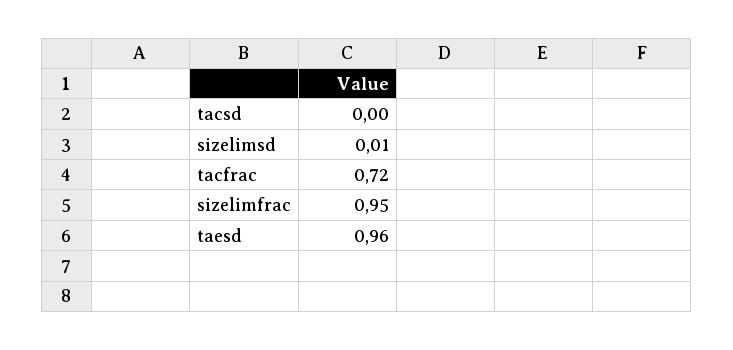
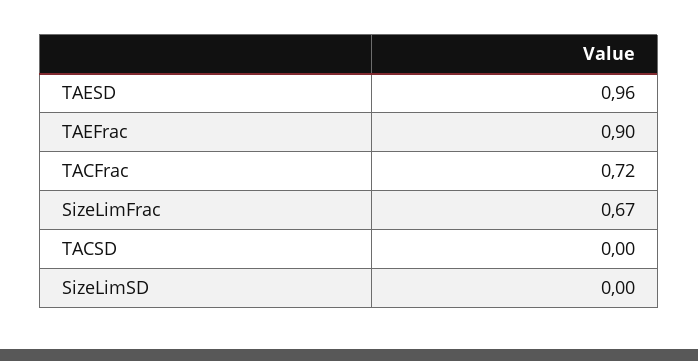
  {
    "tacsd": 0,
-   "sizelimsd": 0.01,
+   "sizelimsd": 0,
    "tacfrac": 0.72,
-   "sizelimfrac": 0.95,
+   "sizelimfrac": 0.67,
-   "taesd": 0.96
+   "taesd": 0.96,
+   "TAEFrac": 0.9
  }

